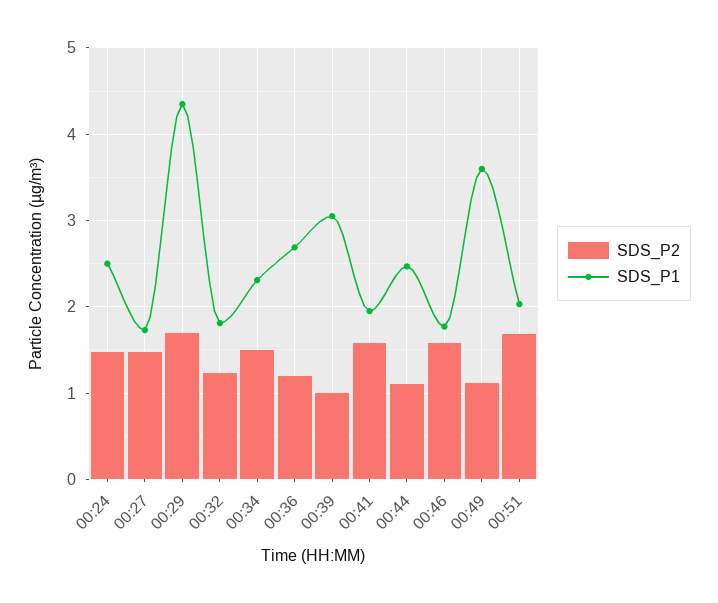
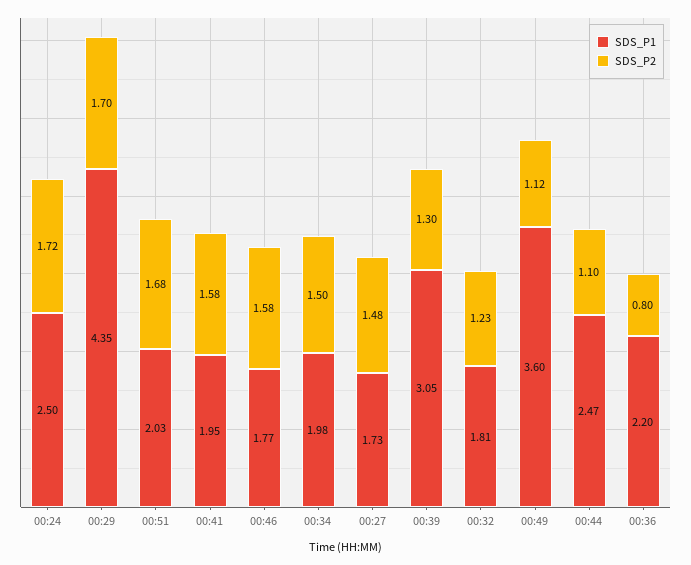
  {
    "SDS_P2": {
-     "00:24": 1.5,
+     "00:24": 1.72,
      "00:27": 1.48,
      "00:29": 1.7,
      "00:32": 1.23,
      "00:34": 1.5,
-     "00:36": 1.2,
+     "00:36": 0.8,
-     "00:39": 1,
+     "00:39": 1.3,
      "00:41": 1.58,
      "00:44": 1.1,
      "00:46": 1.58,
      "00:49": 1.12,
      "00:51": 1.68
    },
    "SDS_P1": {
      "00:24": 2.5,
      "00:27": 1.73,
      "00:29": 4.35,
      "00:32": 1.81,
-     "00:34": 2.3,
+     "00:34": 1.98,
-     "00:36": 2.7,
+     "00:36": 2.2,
      "00:39": 3.05,
      "00:41": 1.95,
      "00:44": 2.47,
      "00:46": 1.77,
      "00:49": 3.6,
      "00:51": 2.03
    }
  }

